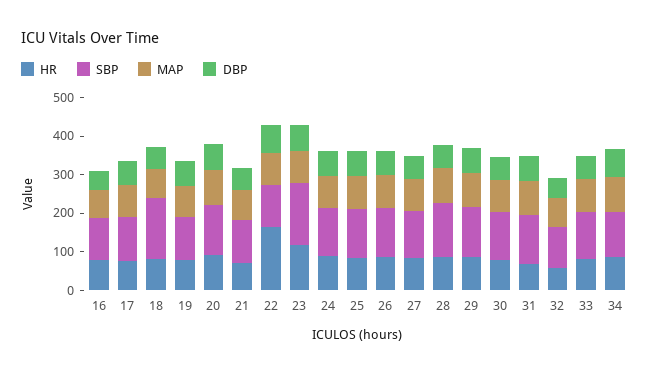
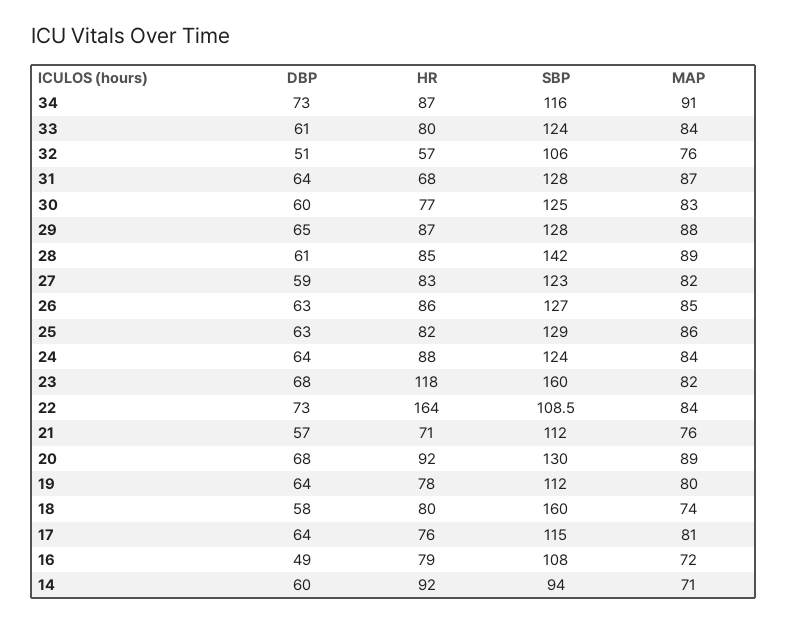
  {
    "HR": {
      "16": 79,
      "17": 76,
      "18": 80,
      "19": 78,
      "20": 92,
      "21": 71,
      "22": 164,
      "23": 118,
      "24": 88,
      "25": 82,
      "26": 86,
      "27": 83,
      "28": 85,
      "29": 87,
      "30": 77,
      "31": 68,
      "32": 57,
      "33": 80,
-     "34": 87
+     "34": 87,
+     "14": 92
    },
    "SBP": {
      "16": 108,
      "17": 115,
      "18": 160,
      "19": 112,
      "20": 130,
      "21": 112,
      "22": 108.5,
      "23": 160,
      "24": 124,
      "25": 129,
      "26": 127,
      "27": 123,
      "28": 142,
      "29": 128,
      "30": 125,
      "31": 128,
      "32": 106,
      "33": 124,
-     "34": 116
+     "34": 116,
+     "14": 94
    },
    "MAP": {
      "16": 72,
      "17": 81,
      "18": 74,
      "19": 80,
      "20": 89,
      "21": 76,
      "22": 84,
      "23": 82,
      "24": 84,
      "25": 86,
      "26": 85,
      "27": 82,
      "28": 89,
      "29": 88,
      "30": 83,
      "31": 87,
      "32": 76,
      "33": 84,
-     "34": 91
+     "34": 91,
+     "14": 71
    },
    "DBP": {
      "16": 49,
      "17": 64,
      "18": 58,
      "19": 64,
      "20": 68,
      "21": 57,
      "22": 73,
      "23": 68,
      "24": 64,
      "25": 63,
      "26": 63,
      "27": 59,
      "28": 61,
      "29": 65,
      "30": 60,
      "31": 64,
      "32": 51,
      "33": 61,
-     "34": 73
+     "34": 73,
+     "14": 60
    }
  }

